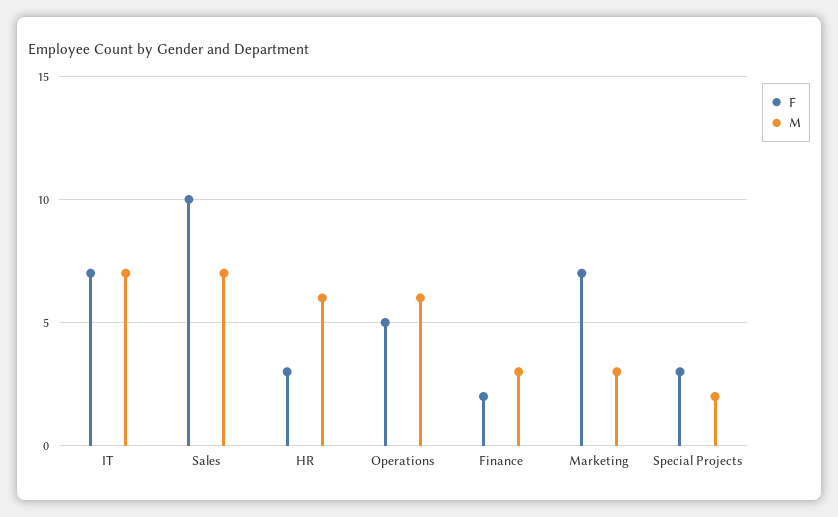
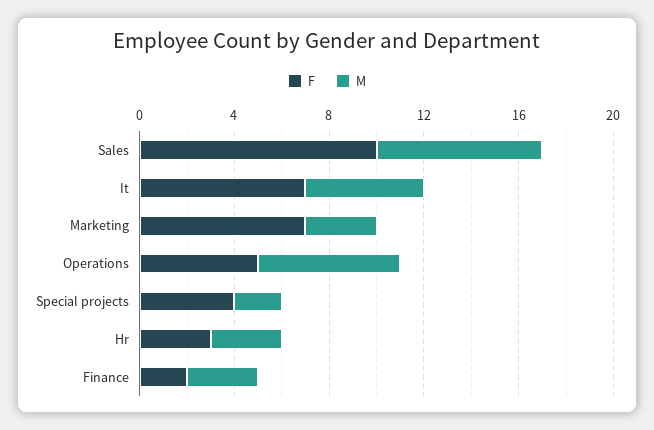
  {
    "F": {
      "IT": 7,
      "Sales": 10,
      "HR": 3,
      "Operations": 5,
      "Finance": 2,
      "Marketing": 7,
-     "Special Projects": 3
+     "Special Projects": 4
    },
    "M": {
-     "IT": 7,
+     "IT": 5,
      "Sales": 7,
-     "HR": 6,
+     "HR": 3,
      "Operations": 6,
      "Finance": 3,
      "Marketing": 3,
      "Special Projects": 2
    }
  }

